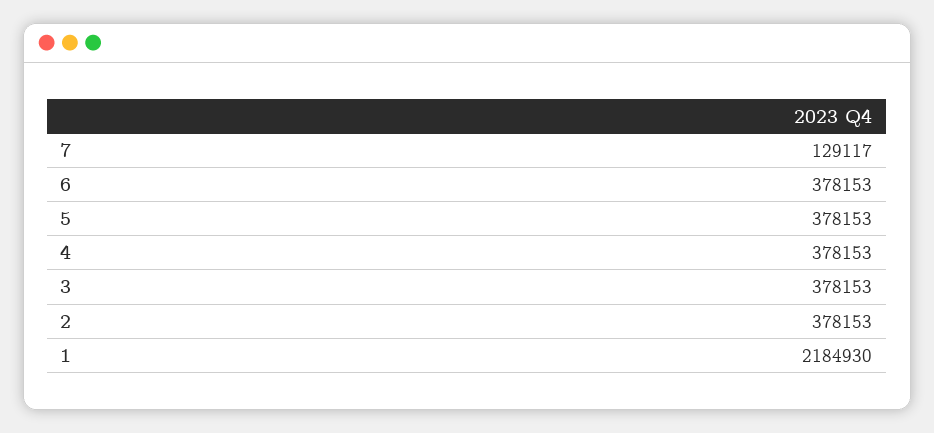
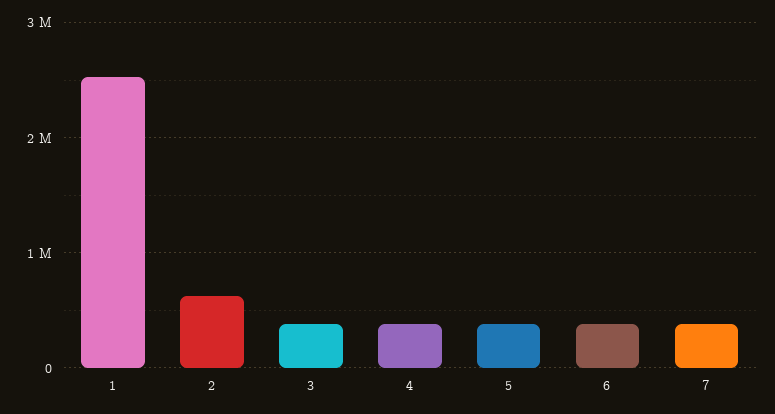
  {
-   "7": 129117,
+   "7": 400000,
    "6": 378153,
    "5": 378153,
    "4": 378153,
    "3": 378153,
-   "2": 378153,
+   "2": 600000,
-   "1": 2184930
+   "1": 2500000
  }

